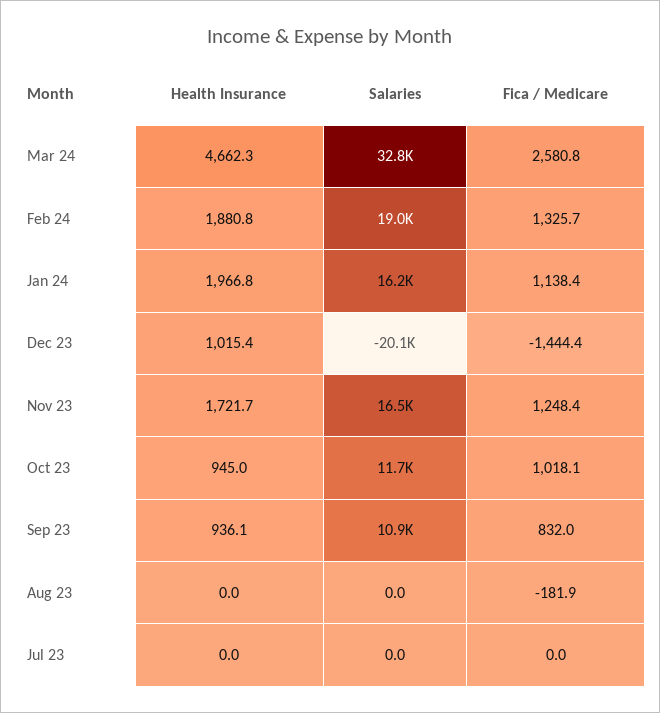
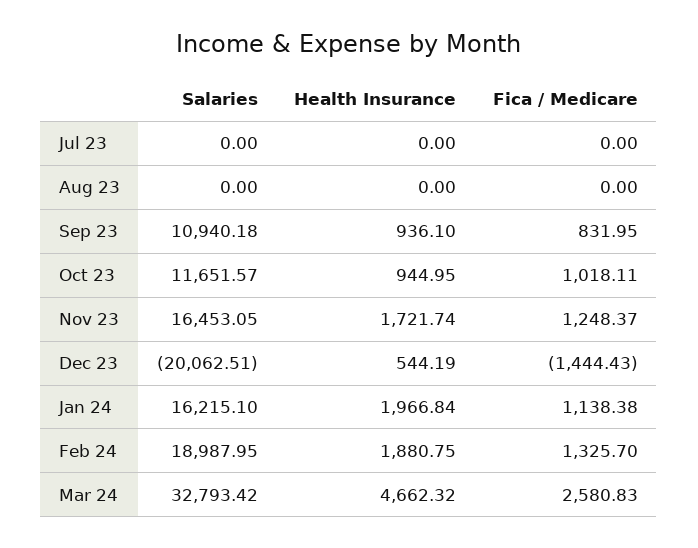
  {
    "Health Insurance": {
      "Mar 24": 4662.32,
      "Feb 24": 1880.75,
      "Jan 24": 1966.84,
-     "Dec 23": 1015.4,
+     "Dec 23": 544.19,
      "Nov 23": 1721.74,
      "Oct 23": 944.95,
      "Sep 23": 936.1,
      "Aug 23": 0,
      "Jul 23": 0
    },
    "Salaries": {
      "Mar 24": 32793.42,
      "Feb 24": 18987.95,
      "Jan 24": 16215.1,
      "Dec 23": -20062.51,
      "Nov 23": 16453.05,
      "Oct 23": 11651.57,
      "Sep 23": 10940.18,
      "Aug 23": 0,
      "Jul 23": 0
    },
    "Fica / Medicare": {
      "Mar 24": 2580.83,
      "Feb 24": 1325.7,
      "Jan 24": 1138.38,
      "Dec 23": -1444.43,
      "Nov 23": 1248.37,
      "Oct 23": 1018.11,
      "Sep 23": 831.95,
-     "Aug 23": -181.9,
+     "Aug 23": 0,
      "Jul 23": 0
    }
  }

